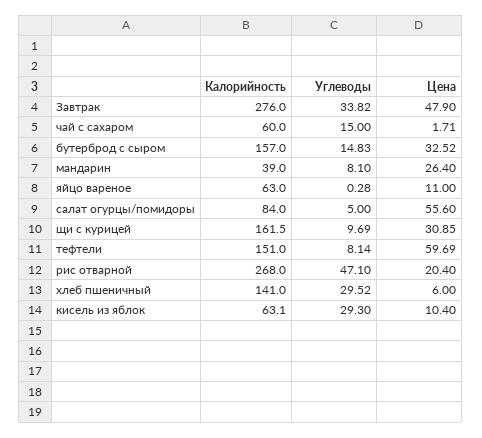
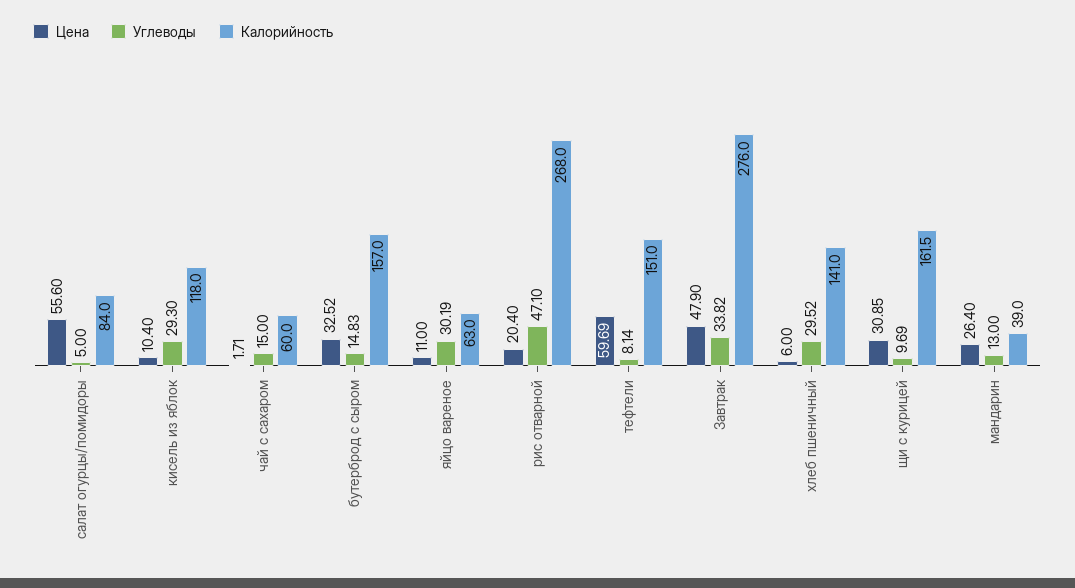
  {
    "Калорийность": {
      "Завтрак": 276,
      "чай с сахаром": 60,
      "бутерброд с сыром": 157,
      "мандарин": 39,
      "яйцо вареное": 63,
      "салат огурцы/помидоры": 84,
      "щи с курицей": 161.5,
      "тефтели": 151,
      "рис отварной": 268,
      "хлеб пшеничный": 141,
-     "кисель из яблок": 63.1
+     "кисель из яблок": 118
    },
    "Углеводы": {
      "Завтрак": 33.82,
      "чай с сахаром": 15,
      "бутерброд с сыром": 14.83,
-     "мандарин": 8.1,
+     "мандарин": 13,
-     "яйцо вареное": 0.28,
+     "яйцо вареное": 30.19,
      "салат огурцы/помидоры": 5,
      "щи с курицей": 9.69,
      "тефтели": 8.14,
      "рис отварной": 47.1,
      "хлеб пшеничный": 29.52,
      "кисель из яблок": 29.3
    },
    "Цена": {
      "Завтрак": 47.9,
      "чай с сахаром": 1.71,
      "бутерброд с сыром": 32.52,
      "мандарин": 26.4,
      "яйцо вареное": 11,
      "салат огурцы/помидоры": 55.6,
      "щи с курицей": 30.85,
      "тефтели": 59.69,
      "рис отварной": 20.4,
      "хлеб пшеничный": 6,
      "кисель из яблок": 10.4
    }
  }

